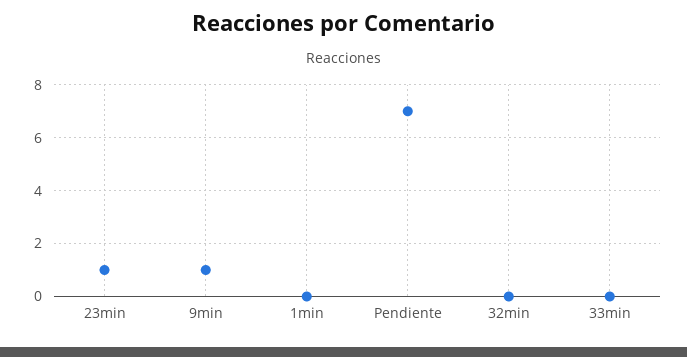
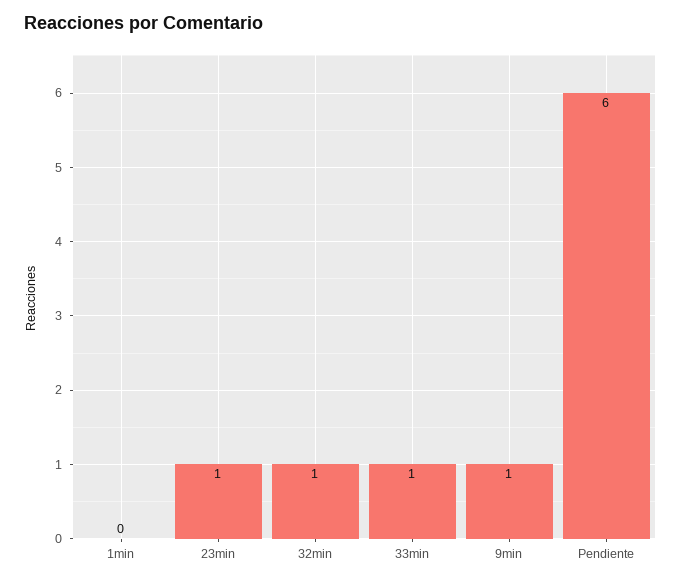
  {
    "23min": 1,
    "9min": 1,
    "1min": 0,
-   "Pendiente": 7,
+   "Pendiente": 6,
-   "32min": 0,
+   "32min": 1,
-   "33min": 0
+   "33min": 1
  }

